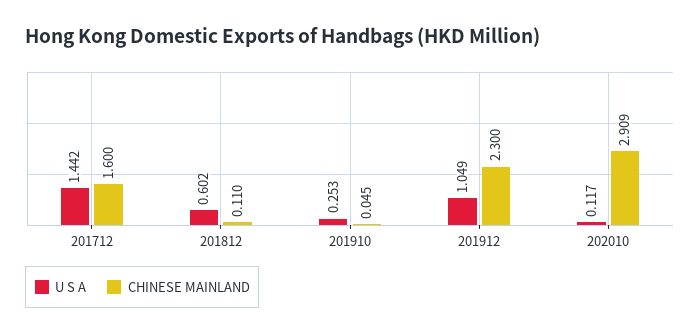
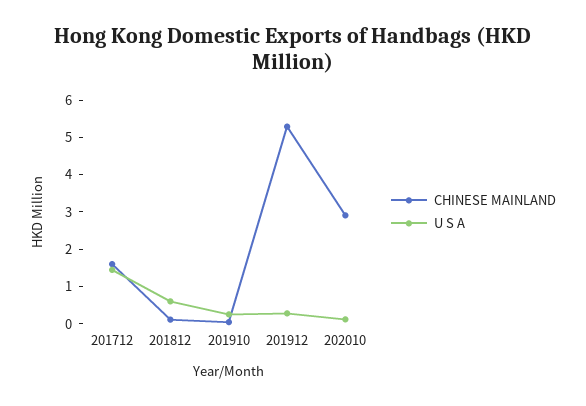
  {
    "U S A": {
      "201712": 1.442,
      "201812": 0.602,
      "201910": 0.253,
-     "201912": 1.049,
+     "201912": 0.25,
      "202010": 0.117
    },
    "CHINESE MAINLAND": {
      "201712": 1.6,
      "201812": 0.11,
      "201910": 0.045,
-     "201912": 2.3,
+     "201912": 5.25,
      "202010": 2.909
    }
  }

